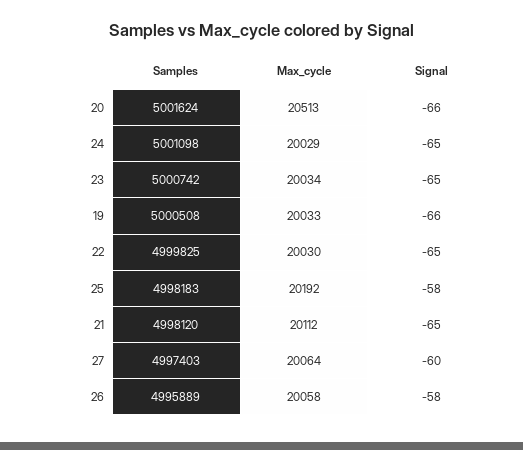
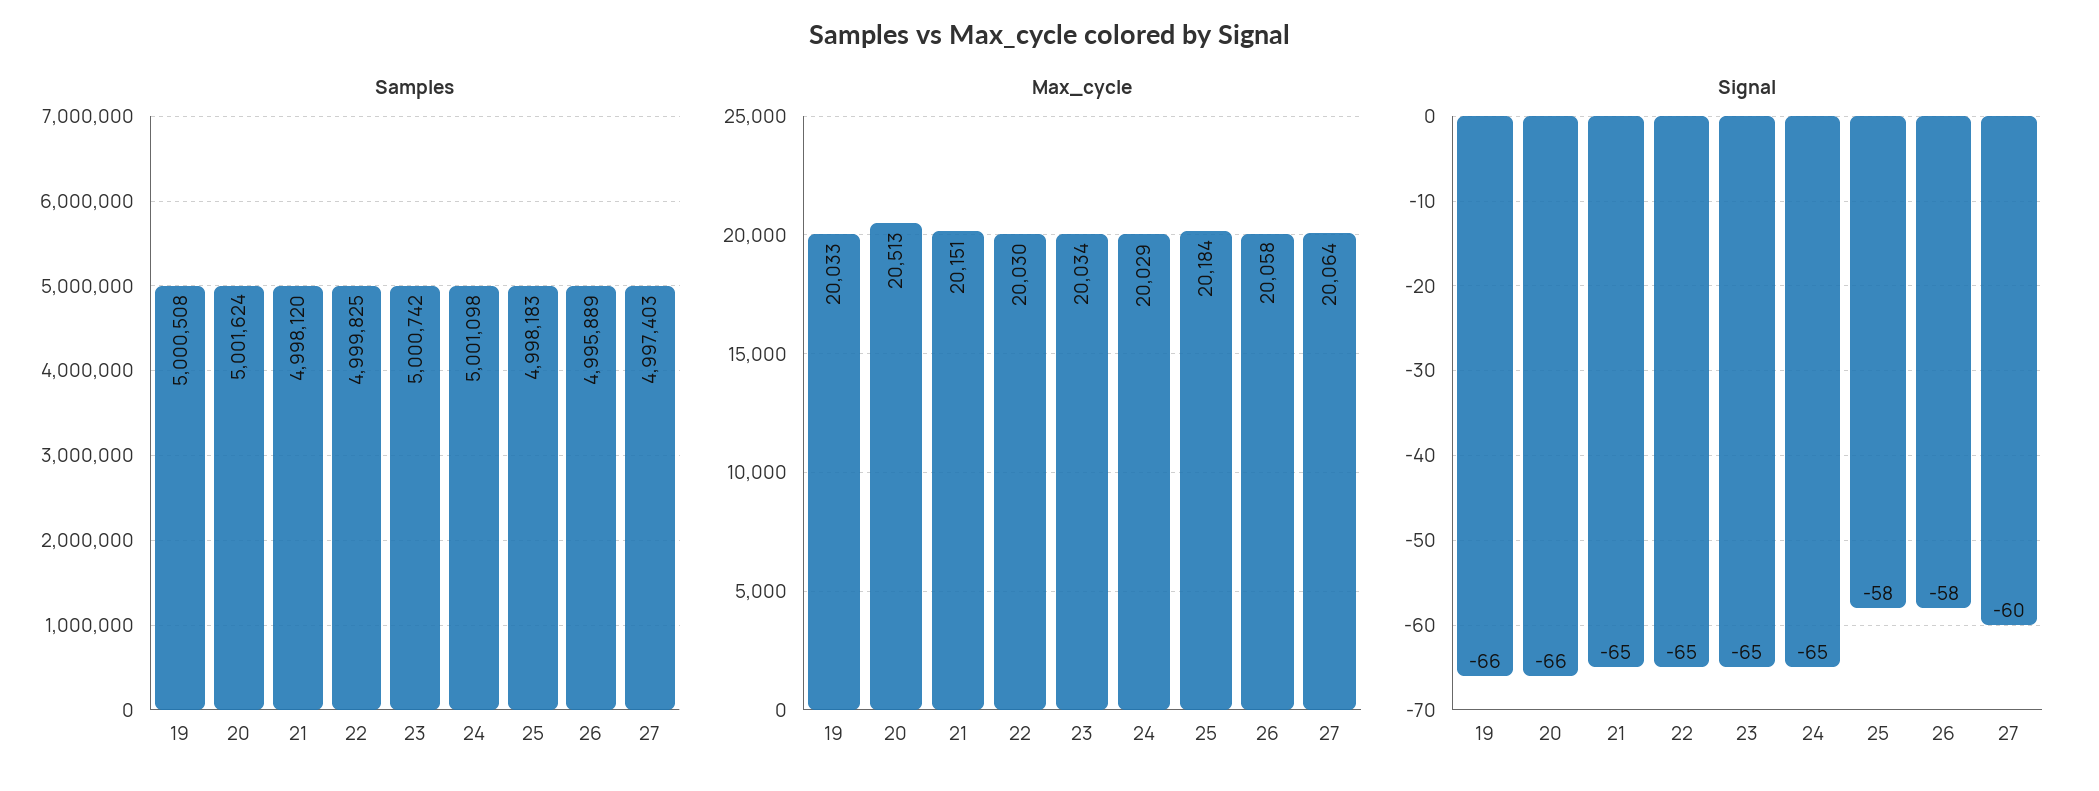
  {
    "Samples": {
      "20": 5001624,
      "24": 5001098,
      "23": 5000742,
      "19": 5000508,
      "22": 4999825,
      "25": 4998183,
      "21": 4998120,
      "27": 4997403,
      "26": 4995889
    },
    "Max_cycle": {
      "20": 20513,
      "24": 20029,
      "23": 20034,
      "19": 20033,
      "22": 20030,
-     "25": 20192,
+     "25": 20184,
-     "21": 20112,
+     "21": 20151,
      "27": 20064,
      "26": 20058
    },
    "Signal": {
      "20": -66,
      "24": -65,
      "23": -65,
      "19": -66,
      "22": -65,
      "25": -58,
      "21": -65,
      "27": -60,
      "26": -58
    }
  }

